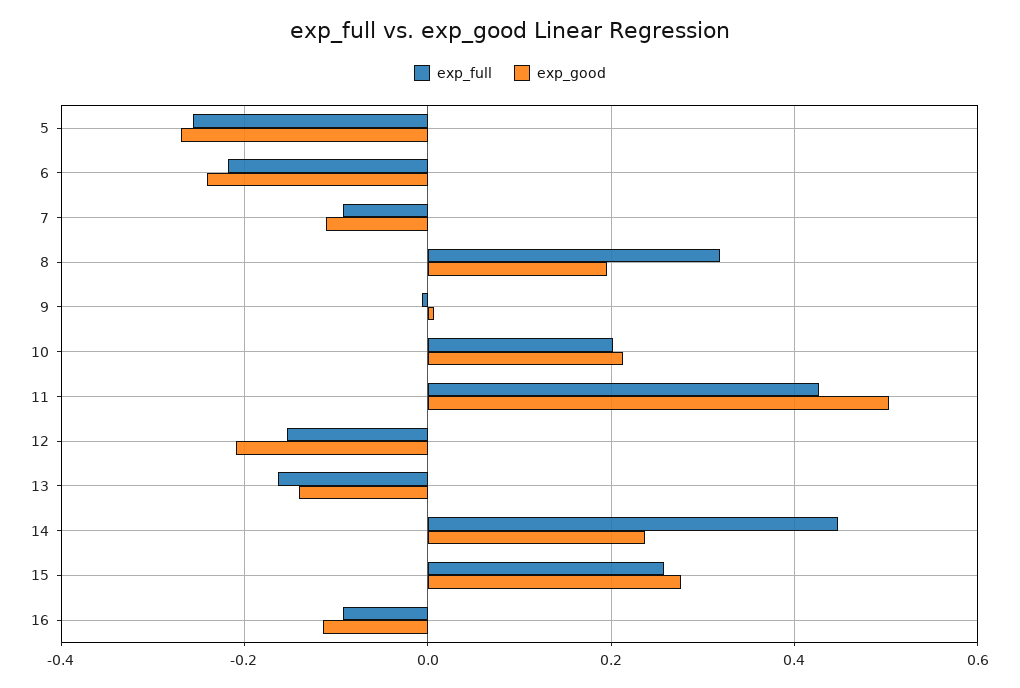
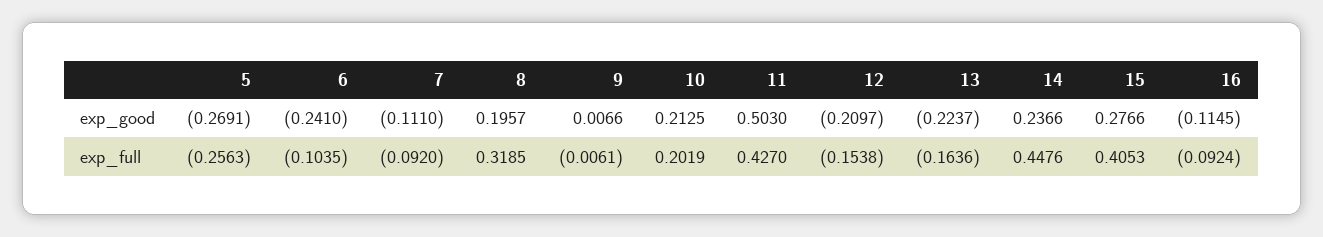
  {
    "exp_full": {
      "5": -0.2563,
-     "6": -0.22,
+     "6": -0.1035,
      "7": -0.092,
      "8": 0.3185,
      "9": -0.0061,
      "10": 0.2019,
      "11": 0.427,
      "12": -0.1538,
      "13": -0.1636,
      "14": 0.4476,
-     "15": 0.26,
+     "15": 0.4053,
      "16": -0.0924
    },
    "exp_good": {
      "5": -0.2691,
      "6": -0.241,
      "7": -0.111,
      "8": 0.1957,
      "9": 0.0066,
      "10": 0.2125,
      "11": 0.503,
      "12": -0.2097,
-     "13": -0.14,
+     "13": -0.2237,
      "14": 0.2366,
      "15": 0.2766,
      "16": -0.1145
    }
  }

